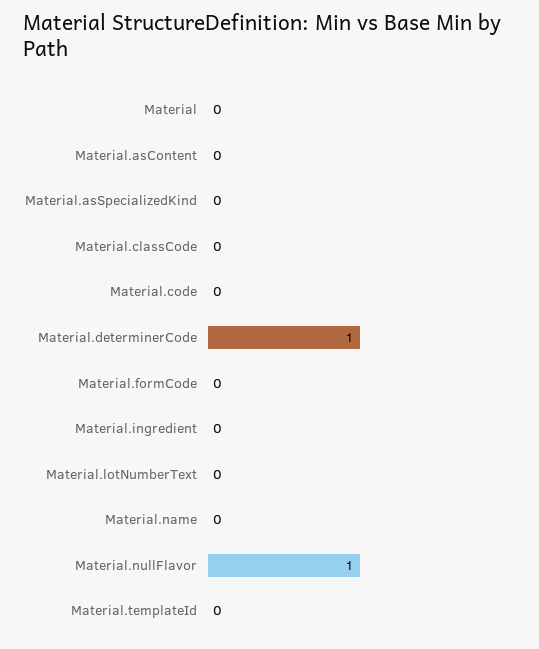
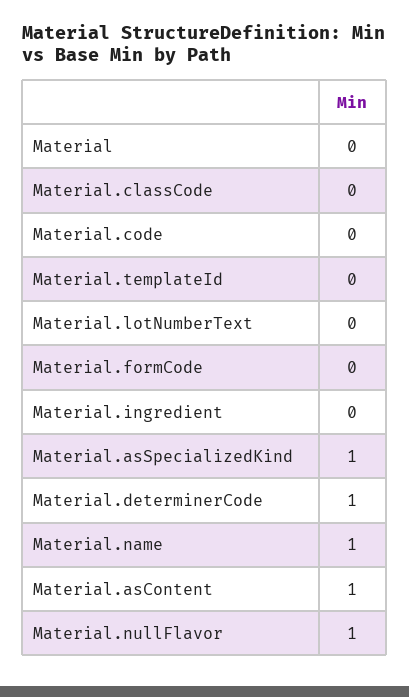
  {
    "Material": 0,
-   "Material.asContent": 0,
+   "Material.asContent": 1,
-   "Material.asSpecializedKind": 0,
+   "Material.asSpecializedKind": 1,
    "Material.classCode": 0,
    "Material.code": 0,
    "Material.determinerCode": 1,
    "Material.formCode": 0,
    "Material.ingredient": 0,
    "Material.lotNumberText": 0,
-   "Material.name": 0,
+   "Material.name": 1,
    "Material.nullFlavor": 1,
    "Material.templateId": 0
  }

